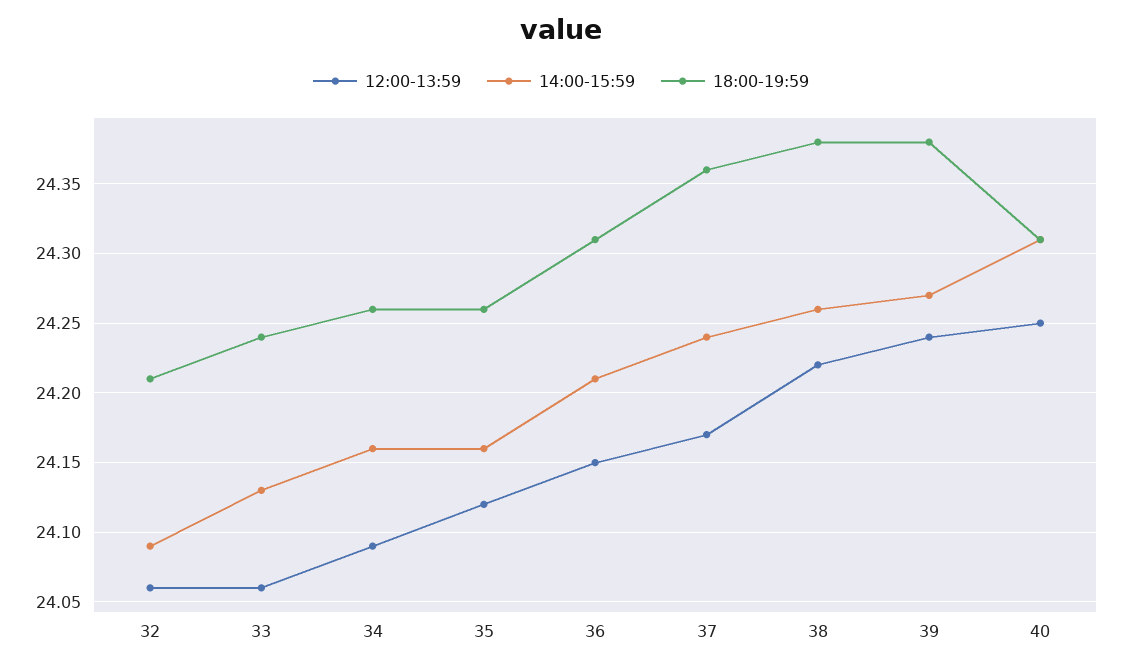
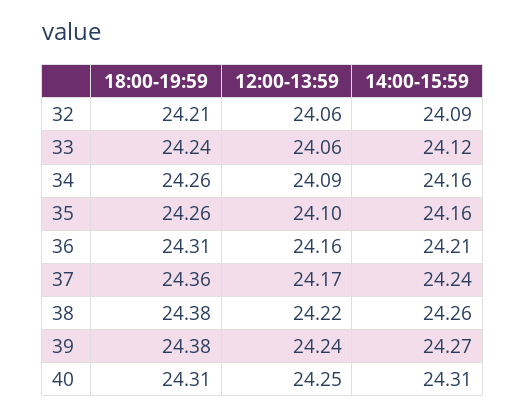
  {
    "12:00-13:59": {
      "32": 24.06,
      "33": 24.06,
      "34": 24.09,
-     "35": 24.12,
+     "35": 24.1,
-     "36": 24.15,
+     "36": 24.16,
      "37": 24.17,
      "38": 24.22,
      "39": 24.24,
      "40": 24.25
    },
    "14:00-15:59": {
      "32": 24.09,
-     "33": 24.13,
+     "33": 24.12,
      "34": 24.16,
      "35": 24.16,
      "36": 24.21,
      "37": 24.24,
      "38": 24.26,
      "39": 24.27,
      "40": 24.31
    },
    "18:00-19:59": {
      "32": 24.21,
      "33": 24.24,
      "34": 24.26,
      "35": 24.26,
      "36": 24.31,
      "37": 24.36,
      "38": 24.38,
      "39": 24.38,
      "40": 24.31
    }
  }

